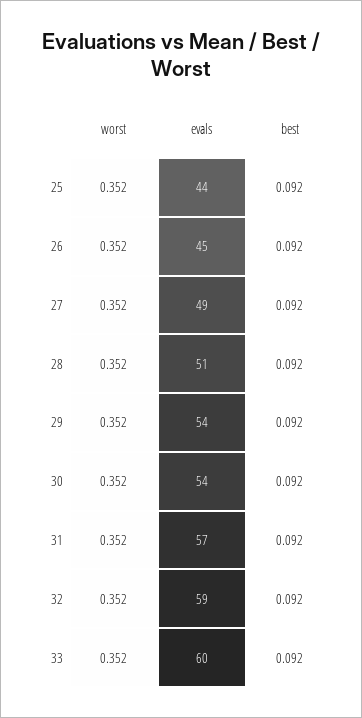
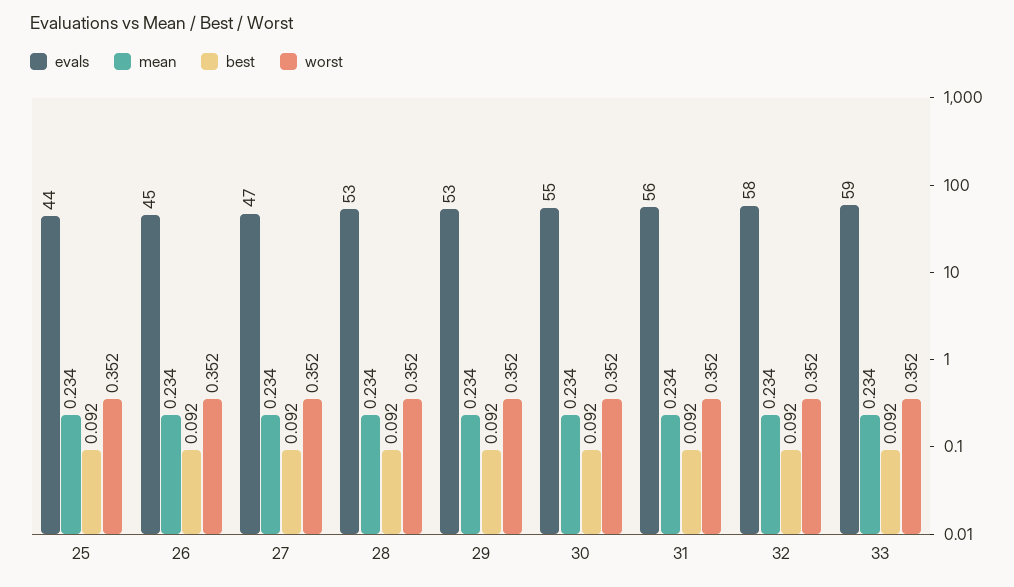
  {
    "worst": {
      "25": 0.352,
      "26": 0.352,
      "27": 0.352,
      "28": 0.352,
      "29": 0.352,
      "30": 0.352,
      "31": 0.352,
      "32": 0.352,
      "33": 0.352
    },
    "evals": {
      "25": 44,
      "26": 45,
-     "27": 49,
+     "27": 47,
-     "28": 51,
+     "28": 53,
-     "29": 54,
+     "29": 53,
-     "30": 54,
+     "30": 55,
-     "31": 57,
+     "31": 56,
-     "32": 59,
+     "32": 58,
-     "33": 60
+     "33": 59
    },
    "best": {
      "25": 0.092,
      "26": 0.092,
      "27": 0.092,
      "28": 0.092,
      "29": 0.092,
      "30": 0.092,
      "31": 0.092,
      "32": 0.092,
      "33": 0.092
-   }
+   },
+   "mean": {
+     "25": 0.234,
+     "26": 0.234,
+     "27": 0.234,
+     "28": 0.234,
+     "29": 0.234,
+     "30": 0.234,
+     "31": 0.234,
+     "32": 0.234,
+     "33": 0.234
+   }
  }

